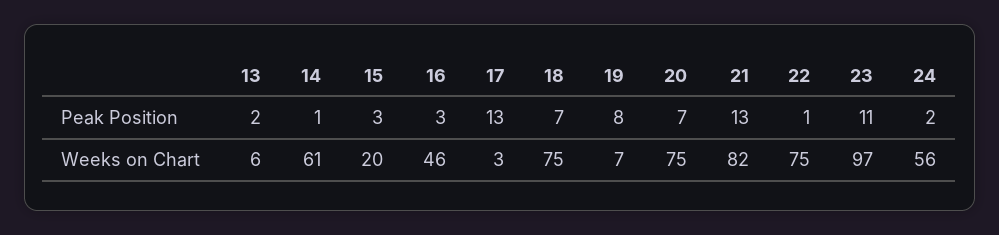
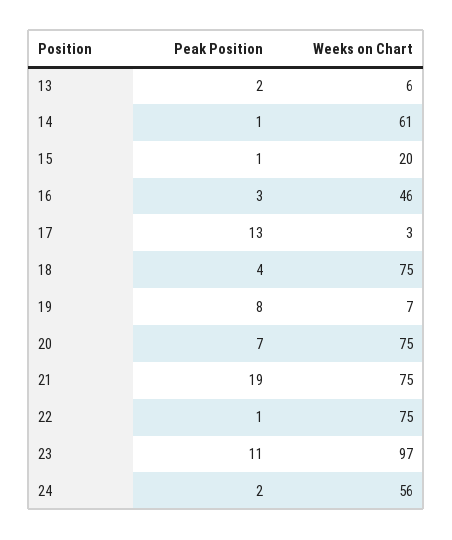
  {
    "13": {
      "Peak Position": 2,
      "Weeks on Chart": 6
    },
    "14": {
      "Peak Position": 1,
      "Weeks on Chart": 61
    },
    "15": {
-     "Peak Position": 3,
+     "Peak Position": 1,
      "Weeks on Chart": 20
    },
    "16": {
      "Peak Position": 3,
      "Weeks on Chart": 46
    },
    "17": {
      "Peak Position": 13,
      "Weeks on Chart": 3
    },
    "18": {
-     "Peak Position": 7,
+     "Peak Position": 4,
      "Weeks on Chart": 75
    },
    "19": {
      "Peak Position": 8,
      "Weeks on Chart": 7
    },
    "20": {
      "Peak Position": 7,
      "Weeks on Chart": 75
    },
    "21": {
-     "Peak Position": 13,
+     "Peak Position": 19,
-     "Weeks on Chart": 82
+     "Weeks on Chart": 75
    },
    "22": {
      "Peak Position": 1,
      "Weeks on Chart": 75
    },
    "23": {
      "Peak Position": 11,
      "Weeks on Chart": 97
    },
    "24": {
      "Peak Position": 2,
      "Weeks on Chart": 56
    }
  }

